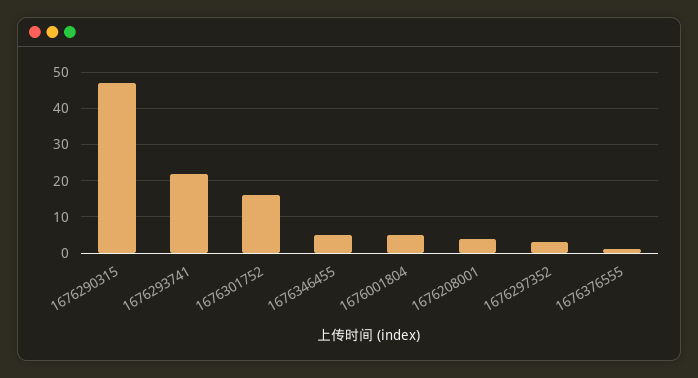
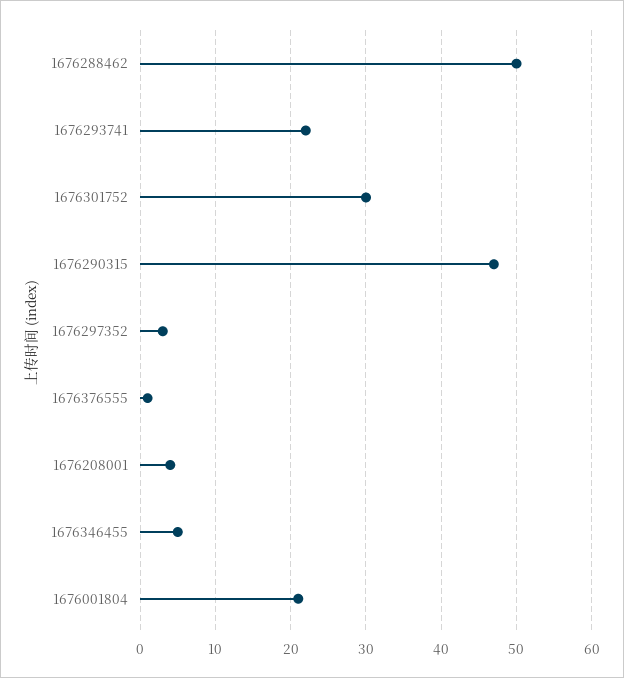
  {
    "1676290315": 47,
    "1676293741": 22,
-   "1676301752": 15,
+   "1676301752": 30,
    "1676346455": 5,
-   "1676001804": 5,
+   "1676001804": 21,
    "1676208001": 4,
    "1676297352": 3,
-   "1676376555": 1
+   "1676376555": 1,
+   "1676288462": 50
  }

